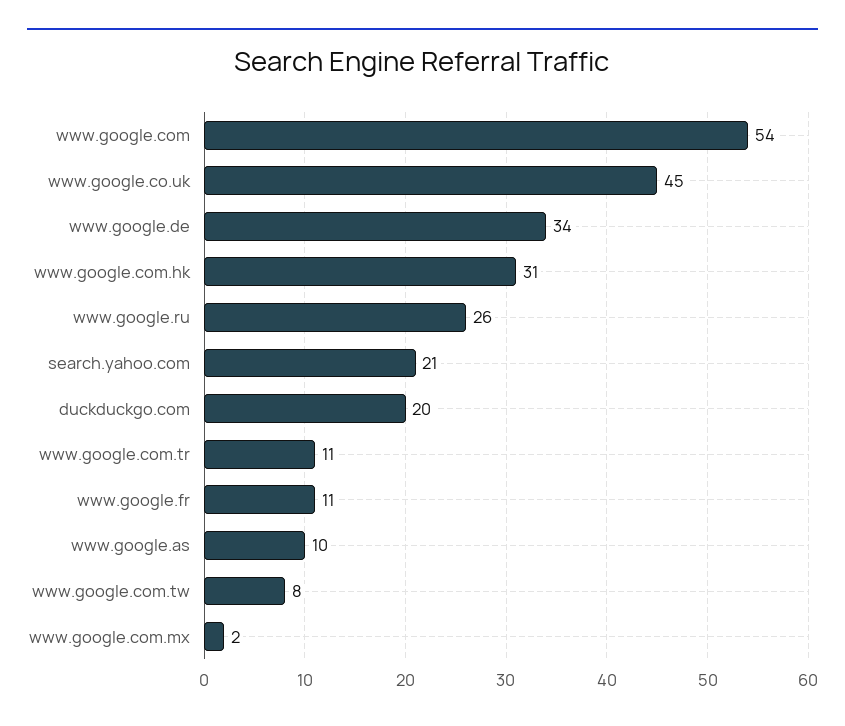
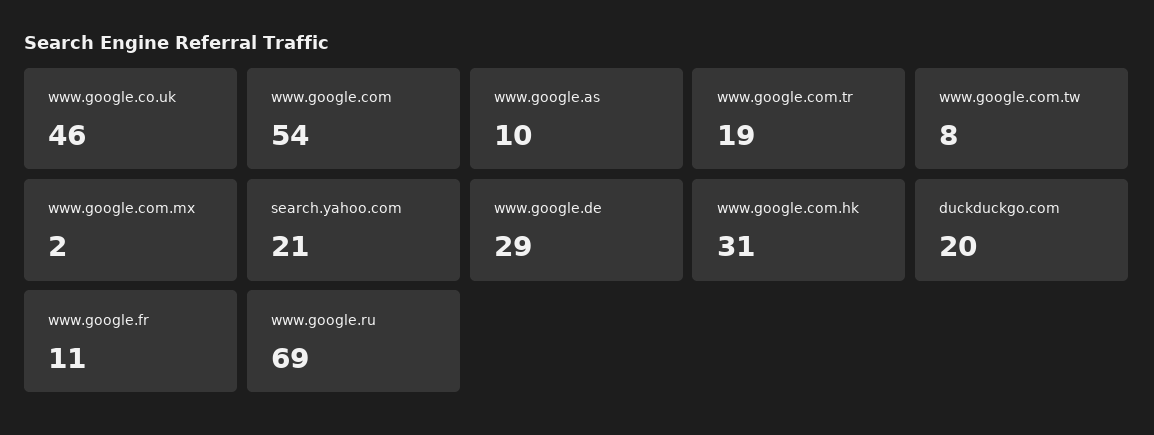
  {
    "www.google.com": 54,
-   "www.google.co.uk": 45,
+   "www.google.co.uk": 46,
-   "www.google.de": 34,
+   "www.google.de": 29,
    "www.google.com.hk": 31,
-   "www.google.ru": 26,
+   "www.google.ru": 69,
    "search.yahoo.com": 21,
    "duckduckgo.com": 20,
-   "www.google.com.tr": 11,
+   "www.google.com.tr": 19,
    "www.google.fr": 11,
    "www.google.as": 10,
    "www.google.com.tw": 8,
    "www.google.com.mx": 2
  }

